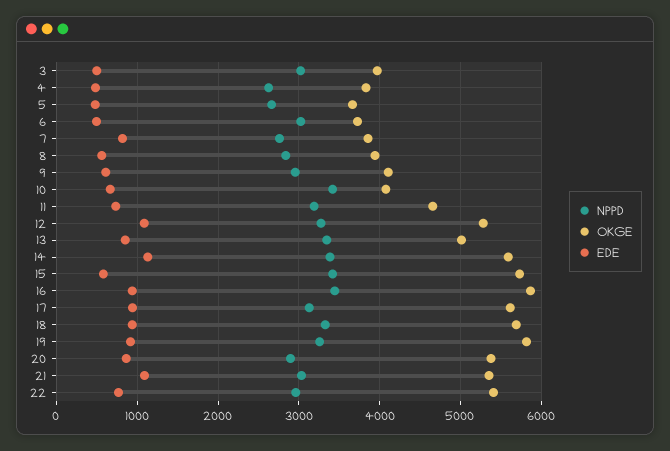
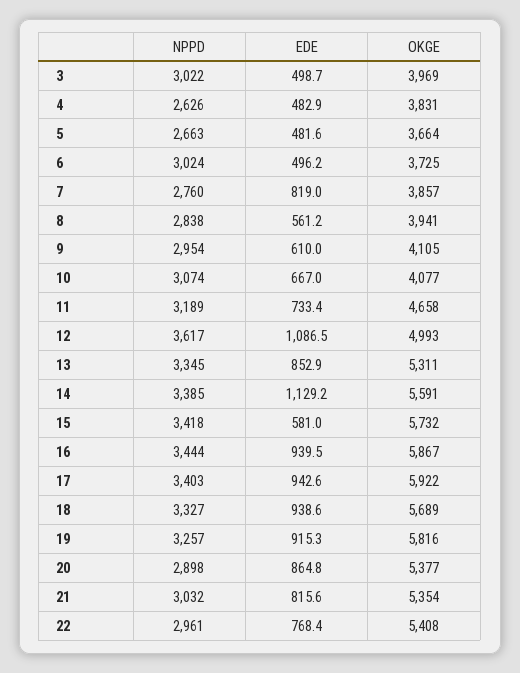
  {
    "NPPD": {
      "3": 3022,
      "4": 2626,
      "5": 2663,
      "6": 3024,
      "7": 2760,
      "8": 2838,
      "9": 2954,
-     "10": 3400,
+     "10": 3074,
      "11": 3189,
-     "12": 3300,
+     "12": 3617,
      "13": 3345,
      "14": 3385,
      "15": 3418,
      "16": 3444,
-     "17": 3100,
+     "17": 3403,
      "18": 3327,
      "19": 3257,
      "20": 2898,
      "21": 3032,
      "22": 2961
    },
    "OKGE": {
      "3": 3969,
      "4": 3831,
      "5": 3664,
      "6": 3725,
      "7": 3857,
      "8": 3941,
      "9": 4105,
      "10": 4077,
      "11": 4658,
-     "12": 5300,
+     "12": 4993,
-     "13": 5000,
+     "13": 5311,
      "14": 5591,
      "15": 5732,
      "16": 5867,
-     "17": 5600,
+     "17": 5922,
      "18": 5689,
      "19": 5816,
      "20": 5377,
      "21": 5354,
      "22": 5408
    },
    "EDE": {
      "3": 498.7,
      "4": 482.9,
      "5": 481.6,
      "6": 496.2,
      "7": 819,
      "8": 561.2,
      "9": 610,
      "10": 667,
      "11": 733.4,
      "12": 1086.5,
      "13": 852.9,
      "14": 1129.2,
      "15": 581,
      "16": 939.5,
      "17": 942.6,
      "18": 938.6,
      "19": 915.3,
      "20": 864.8,
-     "21": 1100,
+     "21": 815.6,
      "22": 768.4
    }
  }

